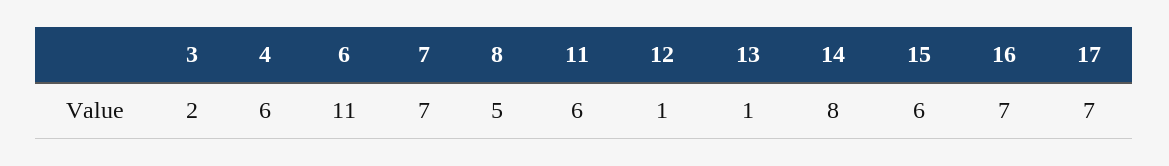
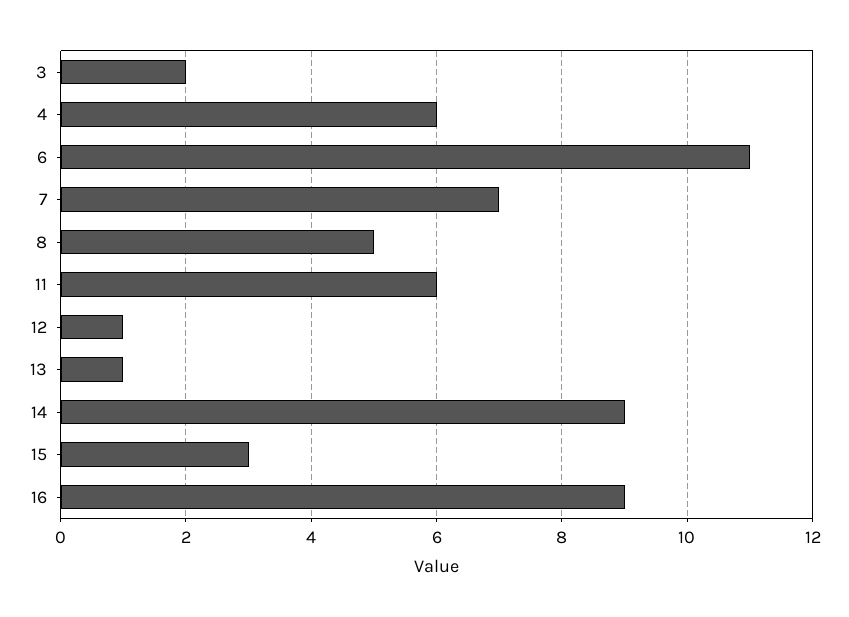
  {
    "3": 2,
    "4": 6,
    "6": 11,
    "7": 7,
    "8": 5,
    "11": 6,
    "12": 1,
    "13": 1,
-   "14": 8,
+   "14": 9,
-   "15": 6,
+   "15": 3,
-   "16": 7,
+   "16": 9
-   "17": 7
  }

